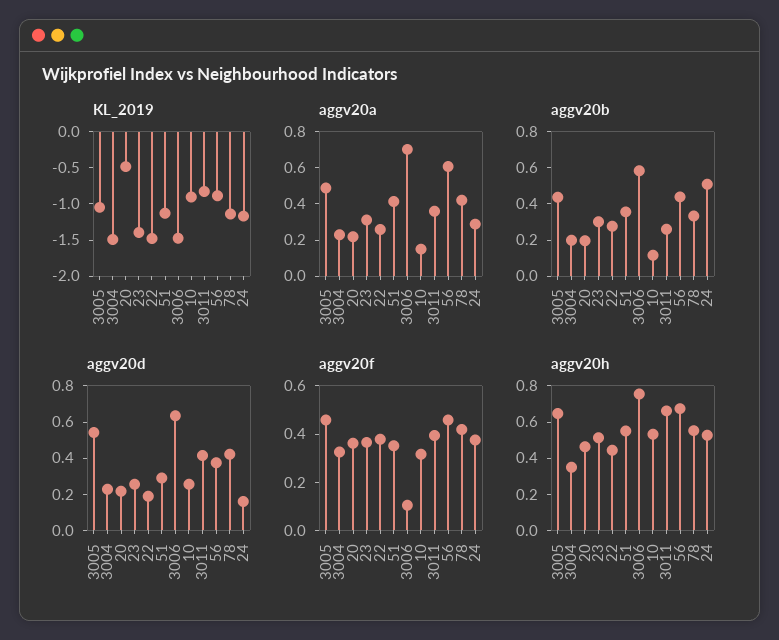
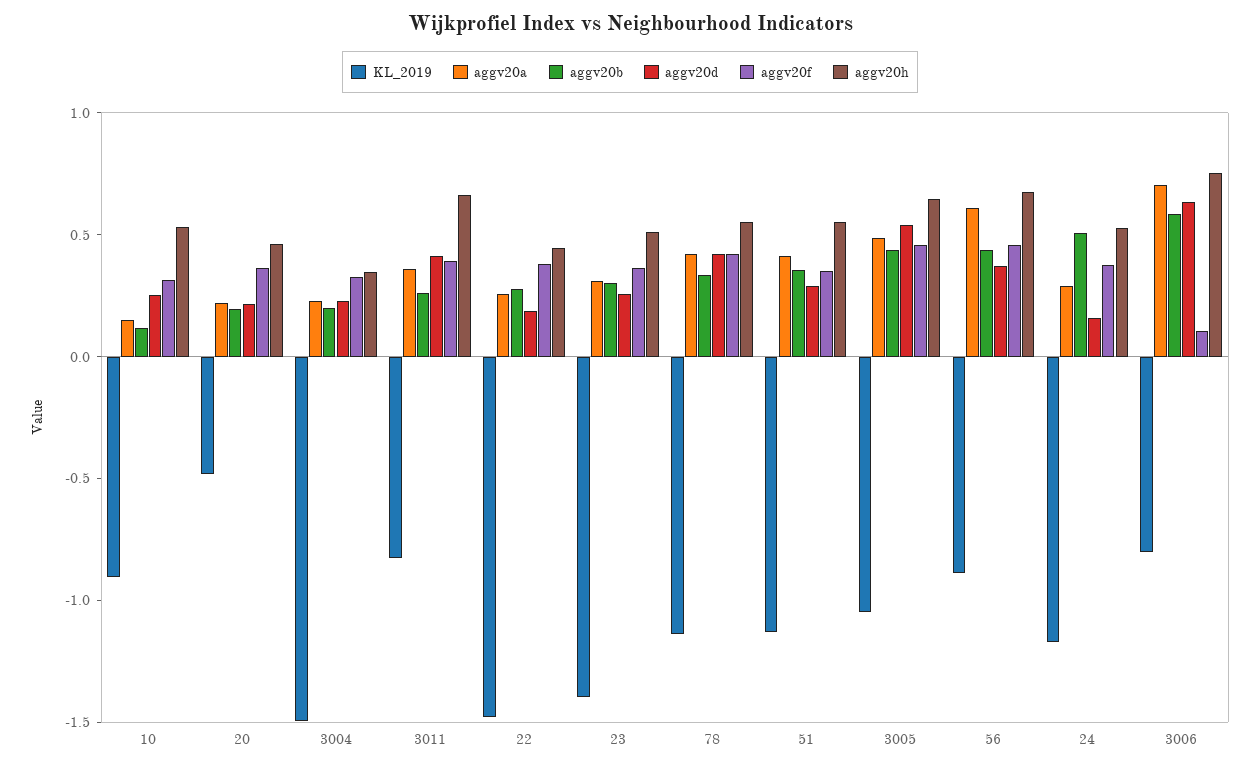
  {
    "KL_2019": {
      "3005": -1,
      "3004": -1.5,
      "20": -0.5,
      "23": -1.4,
      "22": -1.5,
      "51": -1.1,
-     "3006": -1.5,
+     "3006": -0.8,
      "10": -0.9,
      "3011": -0.8,
      "56": -0.9,
      "78": -1.1,
      "24": -1.2
    },
    "aggv20a": {
      "3005": 0.5,
      "3004": 0.25,
      "20": 0.2,
      "23": 0.3,
      "22": 0.25,
      "51": 0.4,
      "3006": 0.7,
      "10": 0.15,
      "3011": 0.35,
      "56": 0.6,
      "78": 0.4,
      "24": 0.3
    },
    "aggv20b": {
      "3005": 0.45,
      "3004": 0.2,
      "20": 0.2,
      "23": 0.3,
      "22": 0.3,
      "51": 0.35,
      "3006": 0.6,
      "10": 0.1,
      "3011": 0.25,
      "56": 0.45,
      "78": 0.35,
      "24": 0.5
    },
    "aggv20d": {
      "3005": 0.55,
      "3004": 0.25,
      "20": 0.2,
      "23": 0.25,
      "22": 0.2,
      "51": 0.3,
      "3006": 0.65,
      "10": 0.25,
      "3011": 0.4,
      "56": 0.35,
      "78": 0.4,
      "24": 0.15
    },
    "aggv20f": {
      "3005": 0.45,
      "3004": 0.35,
      "20": 0.35,
      "23": 0.35,
      "22": 0.4,
      "51": 0.35,
      "3006": 0.1,
      "10": 0.3,
      "3011": 0.4,
      "56": 0.45,
      "78": 0.4,
      "24": 0.4
    },
    "aggv20h": {
      "3005": 0.65,
      "3004": 0.35,
      "20": 0.45,
      "23": 0.5,
      "22": 0.45,
      "51": 0.55,
      "3006": 0.75,
      "10": 0.55,
      "3011": 0.65,
      "56": 0.65,
      "78": 0.55,
      "24": 0.55
    }
  }

